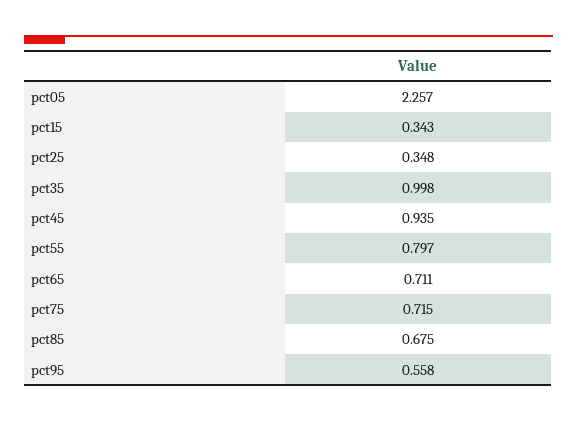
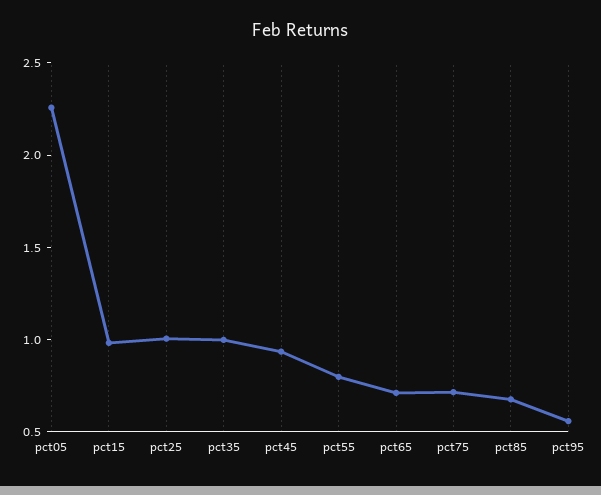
  {
    "pct05": 2.257,
-   "pct15": 0.343,
+   "pct15": 1,
-   "pct25": 0.348,
+   "pct25": 1,
    "pct35": 0.998,
    "pct45": 0.935,
    "pct55": 0.797,
    "pct65": 0.711,
    "pct75": 0.715,
    "pct85": 0.675,
    "pct95": 0.558
  }

